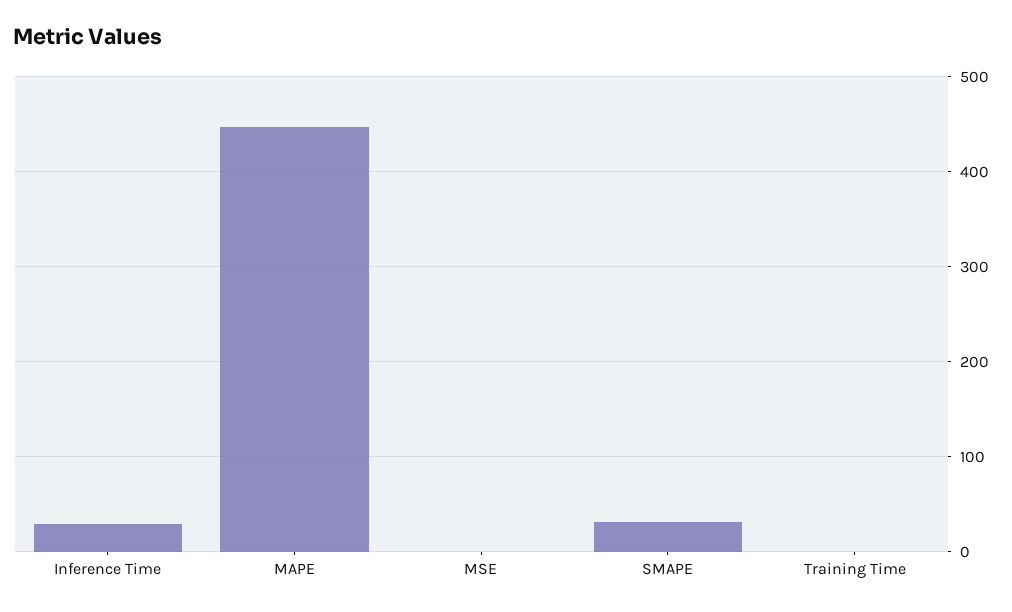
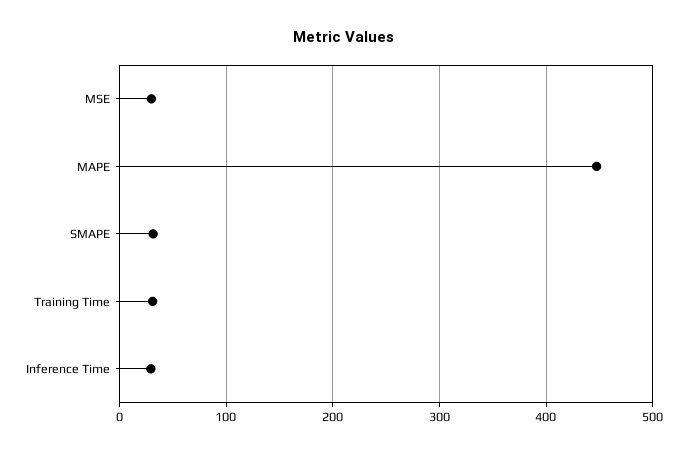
  {
    "Inference Time": 30,
    "MAPE": 450,
-   "MSE": 0,
+   "MSE": 30,
    "SMAPE": 30,
-   "Training Time": 0
+   "Training Time": 30
  }

